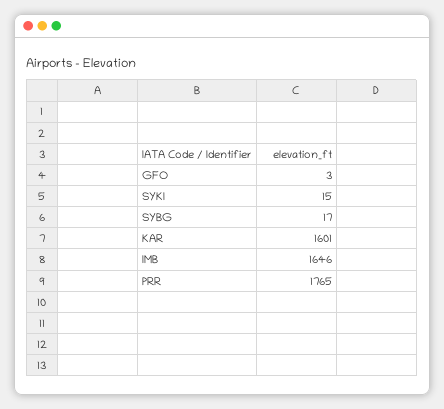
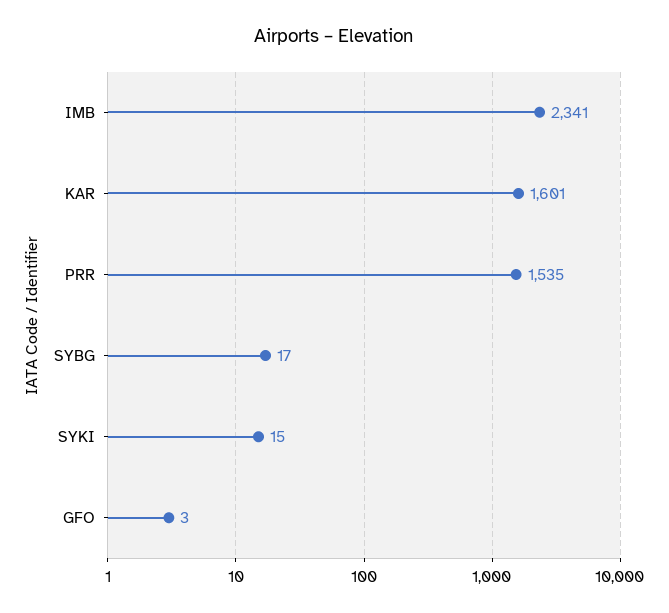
  {
    "GFO": 3,
    "SYKI": 15,
    "SYBG": 17,
    "KAR": 1601,
-   "IMB": 1646,
+   "IMB": 2341,
-   "PRR": 1765
+   "PRR": 1535
  }

